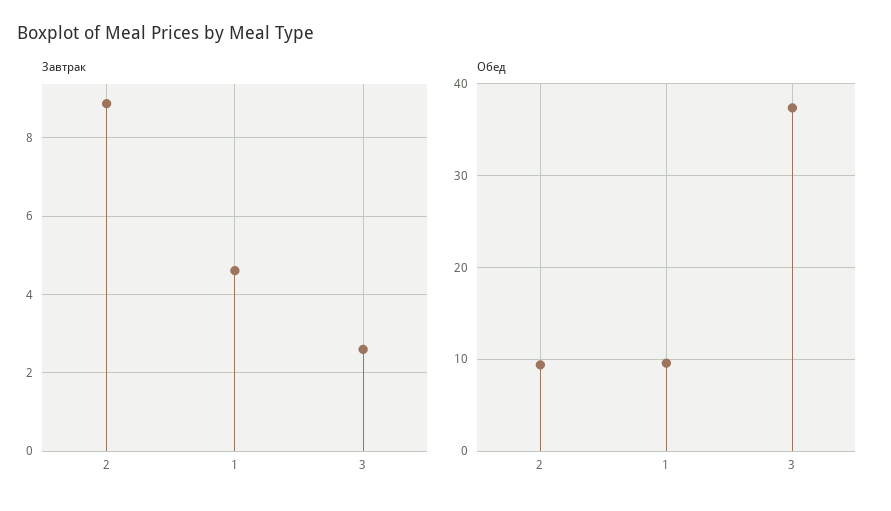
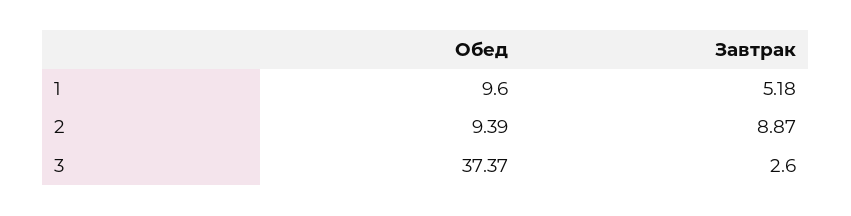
  {
    "Завтрак": {
      "2": 8.87,
-     "1": 4.6,
+     "1": 5.18,
      "3": 2.6
    },
    "Обед": {
      "2": 9.39,
      "1": 9.6,
      "3": 37.37
    }
  }

